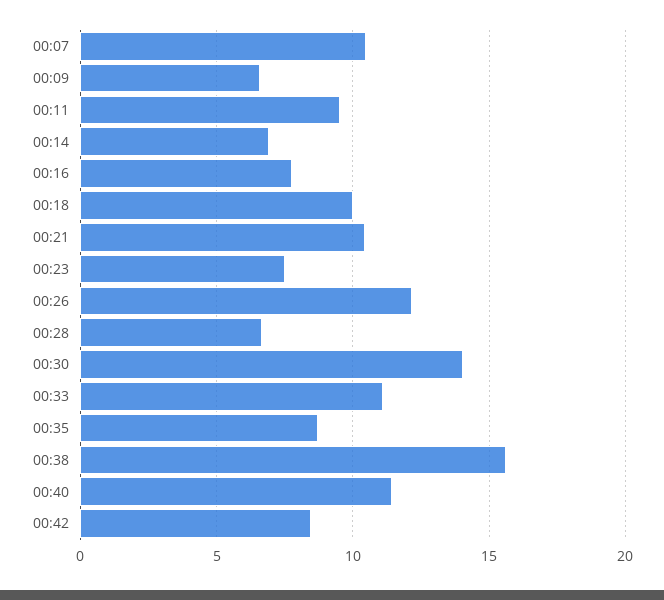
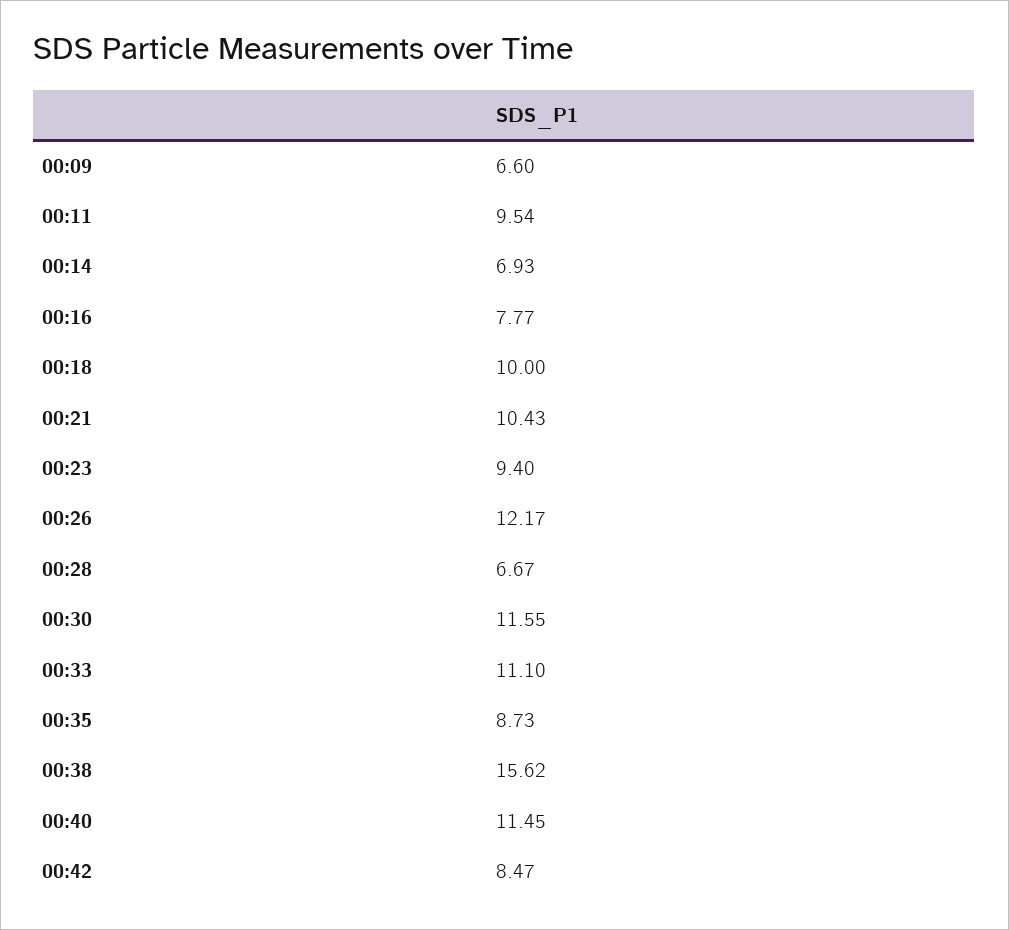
  {
-   "00:07": 10.5,
    "00:09": 6.6,
    "00:11": 9.54,
    "00:14": 6.93,
    "00:16": 7.77,
    "00:18": 10,
    "00:21": 10.43,
-   "00:23": 7.5,
+   "00:23": 9.4,
    "00:26": 12.17,
    "00:28": 6.67,
-   "00:30": 14,
+   "00:30": 11.55,
    "00:33": 11.1,
    "00:35": 8.73,
    "00:38": 15.62,
    "00:40": 11.45,
    "00:42": 8.47
  }

